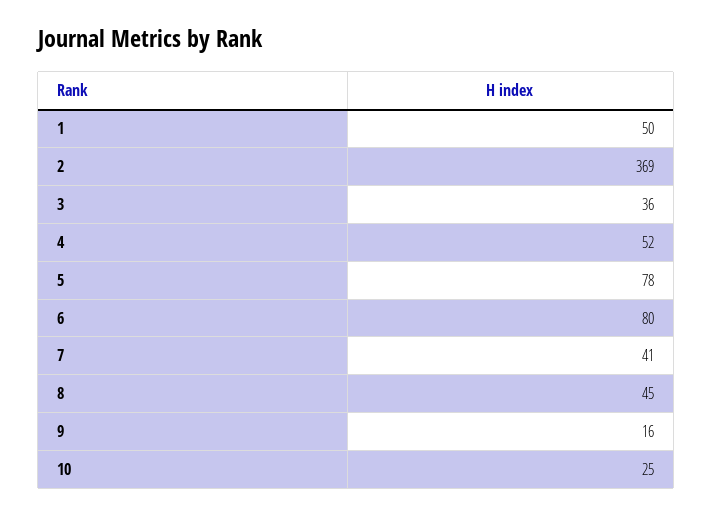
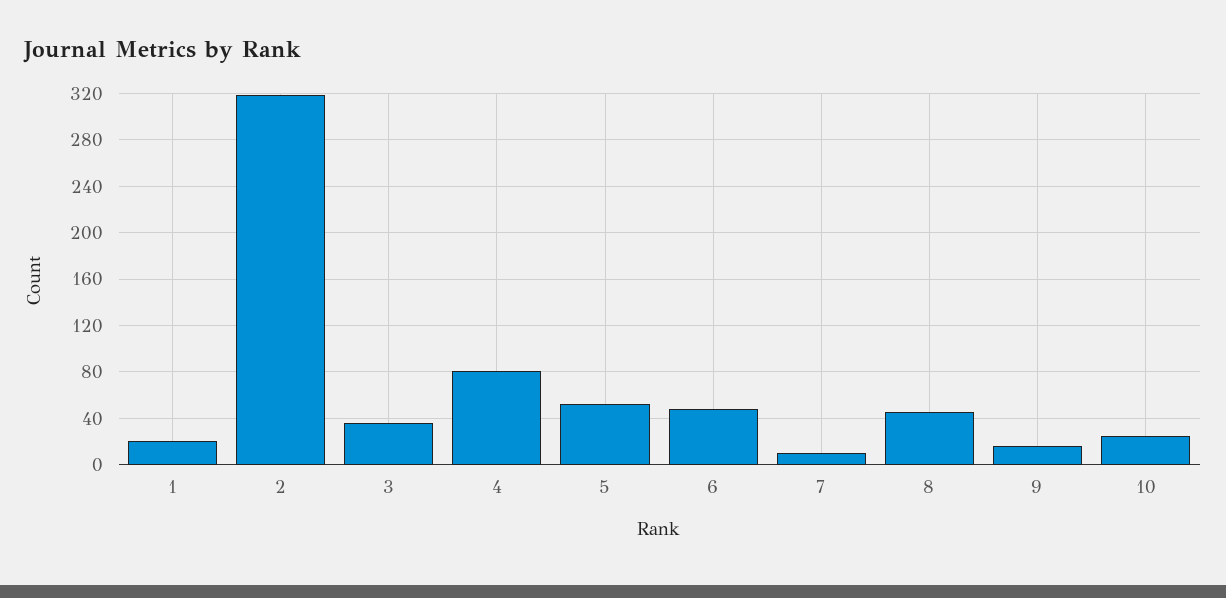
  {
-   "1": 50,
+   "1": 20,
-   "2": 369,
+   "2": 320,
    "3": 36,
-   "4": 52,
+   "4": 80,
-   "5": 78,
+   "5": 50,
-   "6": 80,
+   "6": 50,
-   "7": 41,
+   "7": 10,
    "8": 45,
    "9": 16,
    "10": 25
  }

